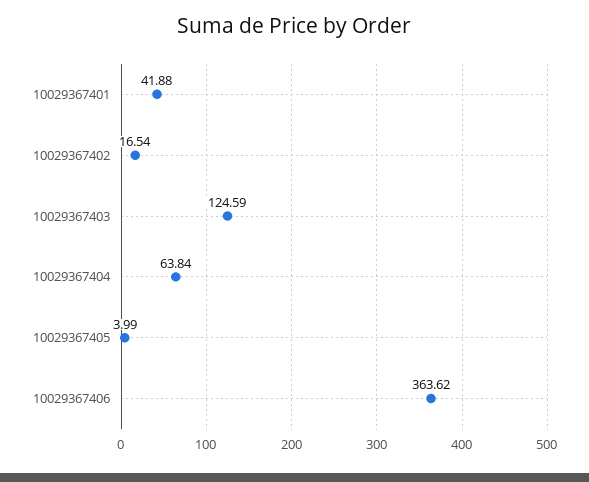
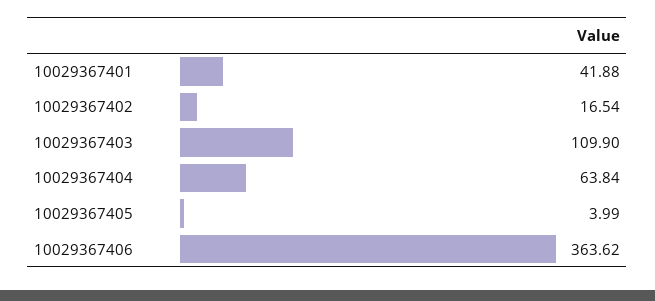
  {
    "10029367401": 41.88,
    "10029367402": 16.54,
-   "10029367403": 124.59,
+   "10029367403": 109.9,
    "10029367404": 63.84,
    "10029367405": 3.99,
    "10029367406": 363.62
  }

